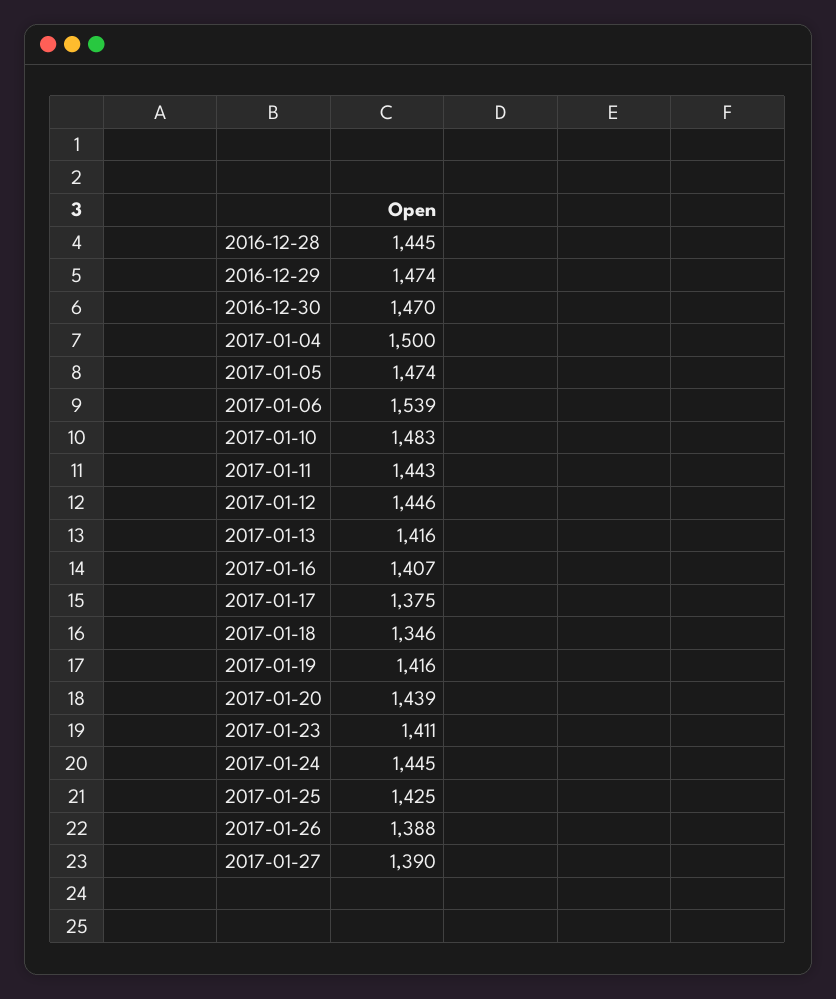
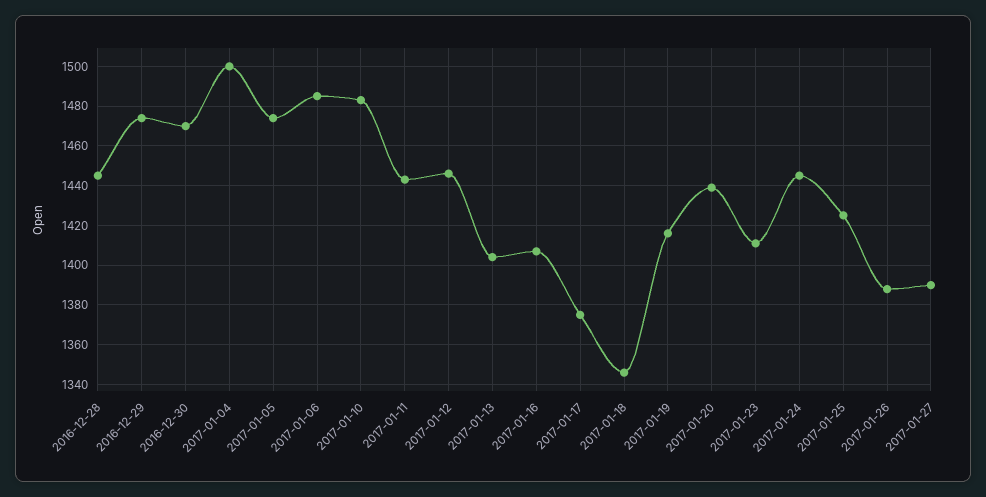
  {
    "2016-12-28": 1445,
    "2016-12-29": 1474,
    "2016-12-30": 1470,
    "2017-01-04": 1500,
    "2017-01-05": 1474,
-   "2017-01-06": 1539,
+   "2017-01-06": 1485,
    "2017-01-10": 1483,
    "2017-01-11": 1443,
    "2017-01-12": 1446,
-   "2017-01-13": 1416,
+   "2017-01-13": 1405,
    "2017-01-16": 1407,
    "2017-01-17": 1375,
    "2017-01-18": 1346,
    "2017-01-19": 1416,
    "2017-01-20": 1439,
    "2017-01-23": 1411,
    "2017-01-24": 1445,
    "2017-01-25": 1425,
    "2017-01-26": 1388,
    "2017-01-27": 1390
  }

